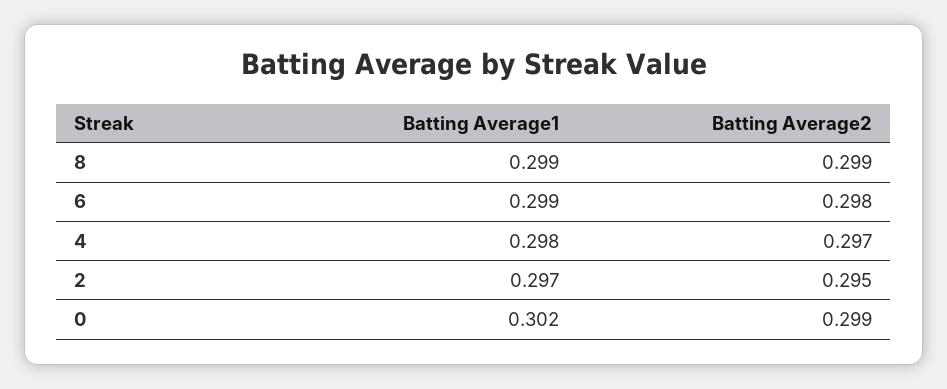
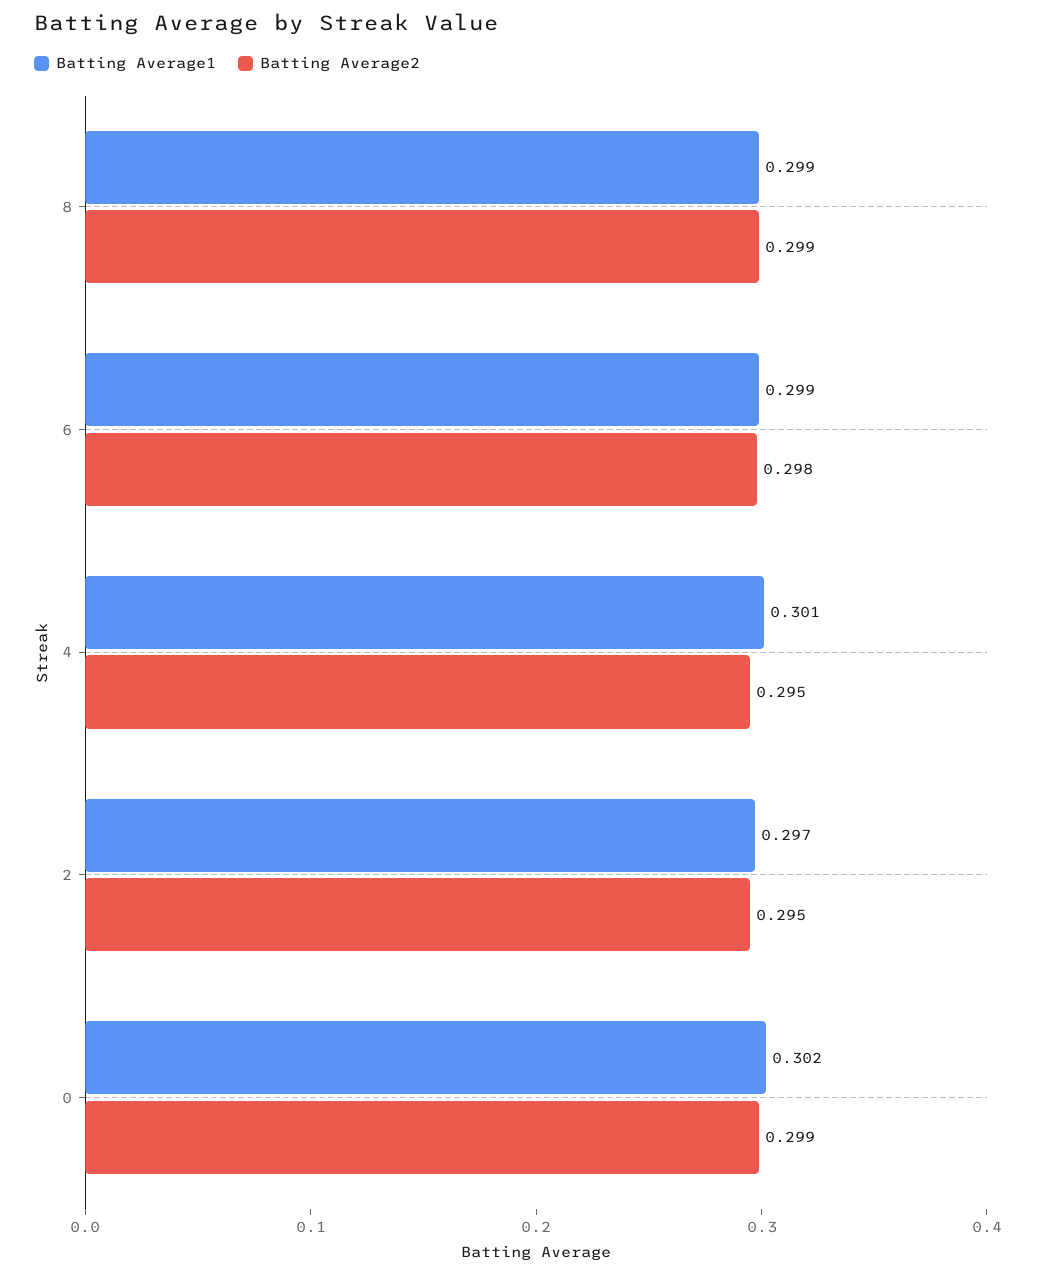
  {
    "Batting Average1": {
      "8": 0.299,
      "6": 0.299,
-     "4": 0.298,
+     "4": 0.301,
      "2": 0.297,
      "0": 0.302
    },
    "Batting Average2": {
      "8": 0.299,
      "6": 0.298,
-     "4": 0.297,
+     "4": 0.295,
      "2": 0.295,
      "0": 0.299
    }
  }

